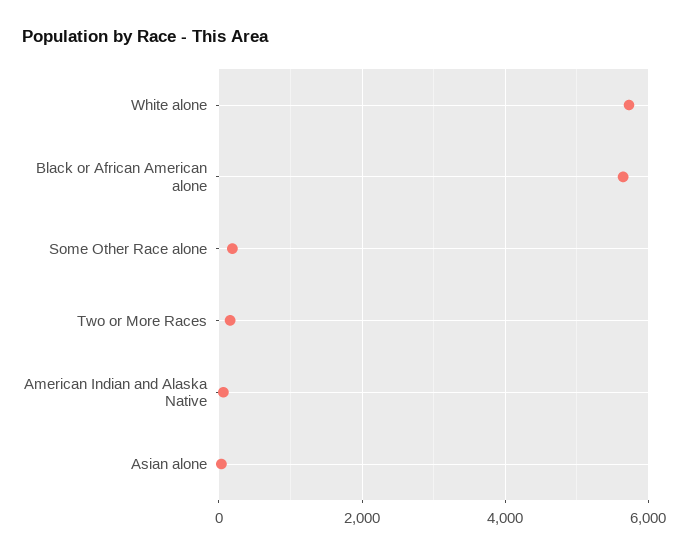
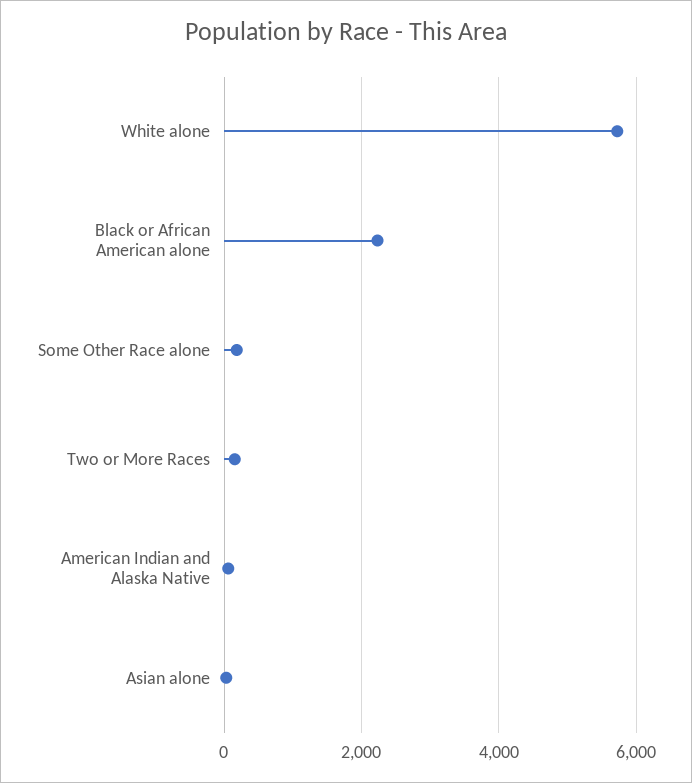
  {
    "White alone": 5800,
-   "Black or African American alone": 5600,
+   "Black or African American alone": 2200,
    "Some Other Race alone": 200,
    "Two or More Races": 200,
    "American Indian and Alaska Native": 0,
    "Asian alone": 0
  }

